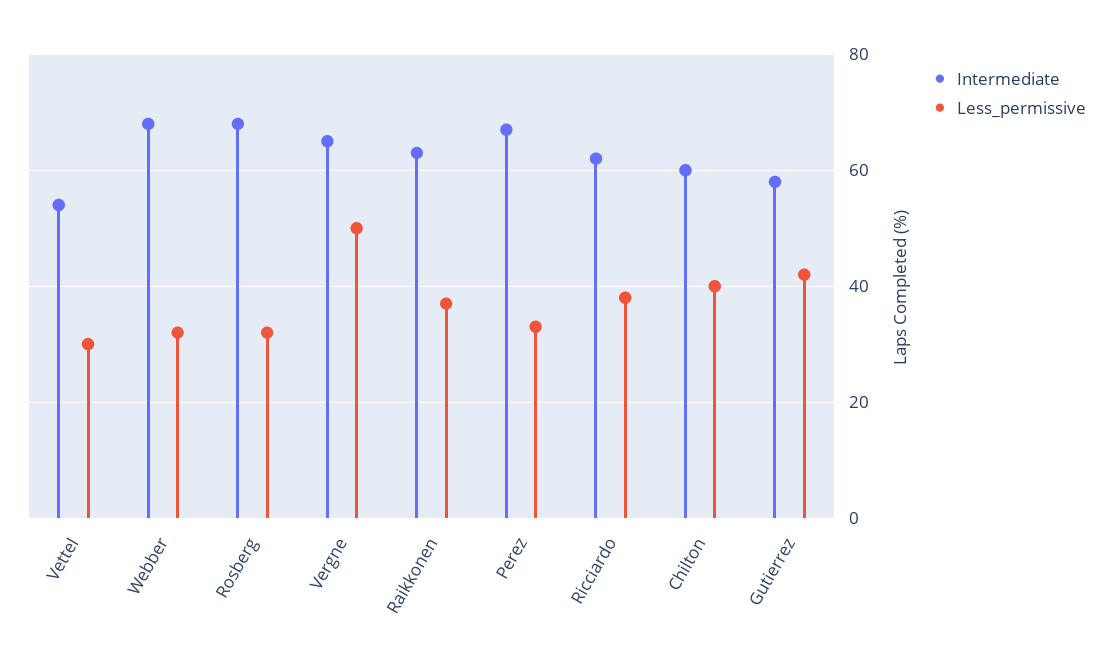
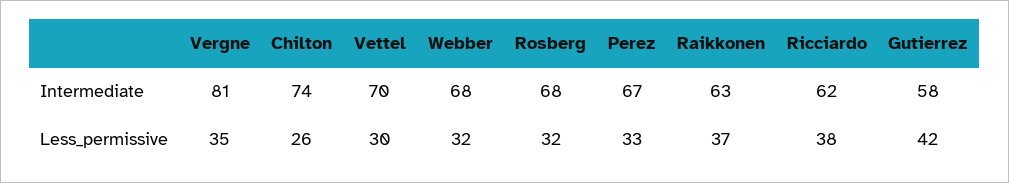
  {
    "Intermediate": {
-     "Vettel": 55,
+     "Vettel": 70,
      "Webber": 68,
      "Rosberg": 68,
-     "Vergne": 65,
+     "Vergne": 81,
      "Raikkonen": 63,
      "Perez": 67,
      "Ricciardo": 62,
-     "Chilton": 60,
+     "Chilton": 74,
      "Gutierrez": 58
    },
    "Less_permissive": {
      "Vettel": 30,
      "Webber": 32,
      "Rosberg": 32,
-     "Vergne": 50,
+     "Vergne": 35,
      "Raikkonen": 37,
      "Perez": 33,
      "Ricciardo": 38,
-     "Chilton": 40,
+     "Chilton": 26,
      "Gutierrez": 42
    }
  }

